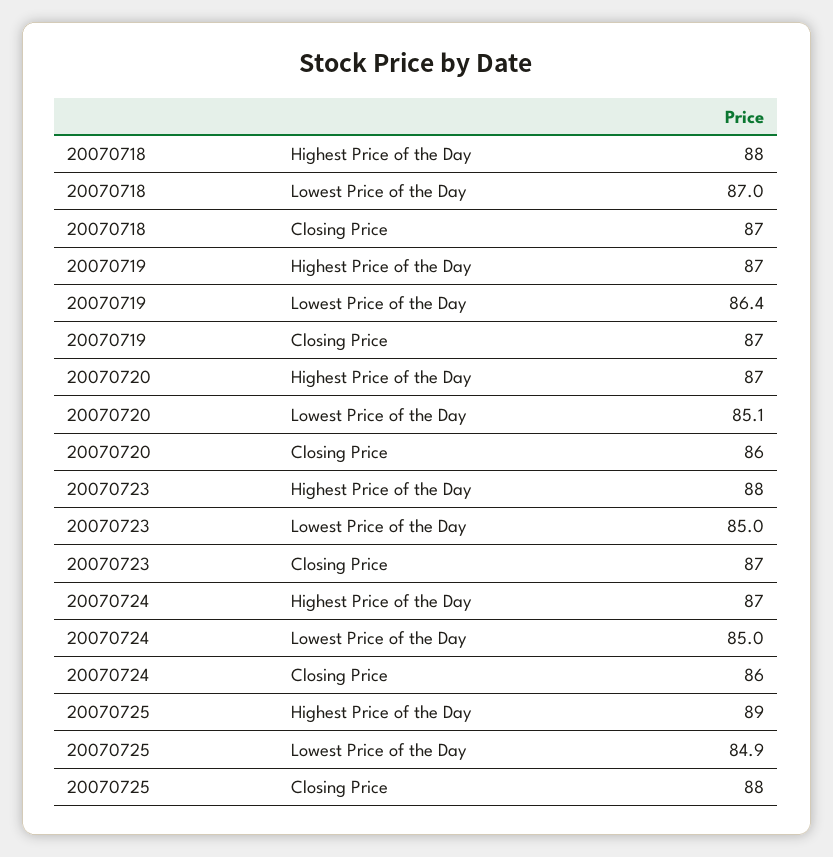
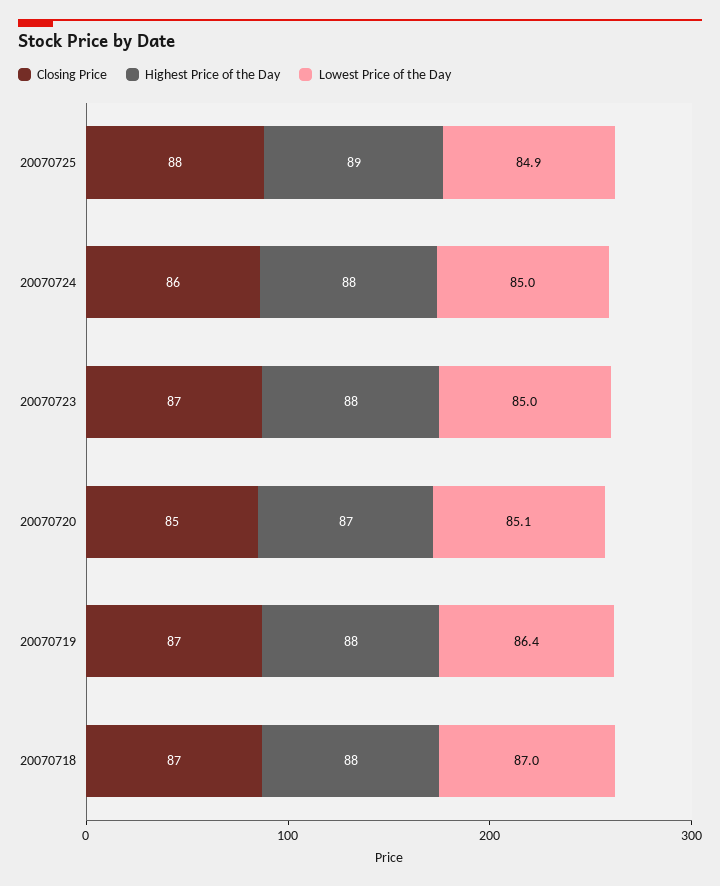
  {
    "Highest Price of the Day": {
      "20070718": 88,
-     "20070719": 87,
+     "20070719": 88,
      "20070720": 87,
      "20070723": 88,
-     "20070724": 87,
+     "20070724": 88,
      "20070725": 89
    },
    "Lowest Price of the Day": {
      "20070718": 87,
      "20070719": 86.4,
      "20070720": 85.1,
      "20070723": 85,
      "20070724": 85,
      "20070725": 84.9
    },
    "Closing Price": {
      "20070718": 87,
      "20070719": 87,
-     "20070720": 86,
+     "20070720": 85,
      "20070723": 87,
      "20070724": 86,
      "20070725": 88
    }
  }

